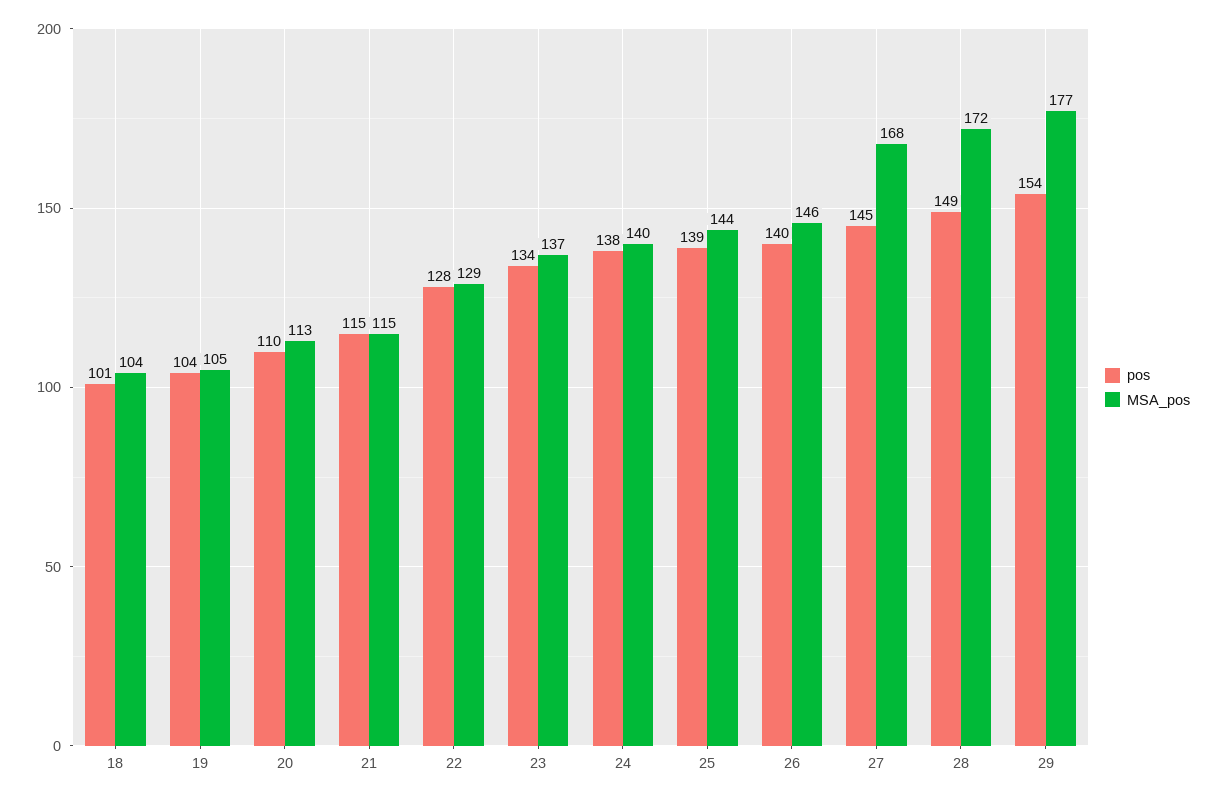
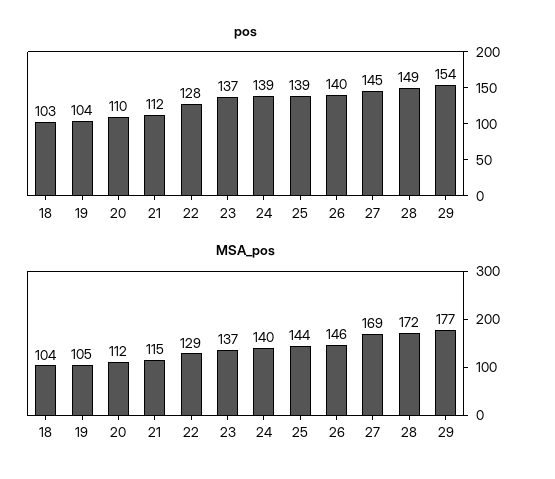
  {
    "pos": {
-     "18": 101,
+     "18": 103,
      "19": 104,
      "20": 110,
-     "21": 115,
+     "21": 112,
      "22": 128,
-     "23": 134,
+     "23": 137,
-     "24": 138,
+     "24": 139,
      "25": 139,
      "26": 140,
      "27": 145,
      "28": 149,
      "29": 154
    },
    "MSA_pos": {
      "18": 104,
      "19": 105,
-     "20": 113,
+     "20": 112,
      "21": 115,
      "22": 129,
      "23": 137,
      "24": 140,
      "25": 144,
      "26": 146,
-     "27": 168,
+     "27": 169,
      "28": 172,
      "29": 177
    }
  }

